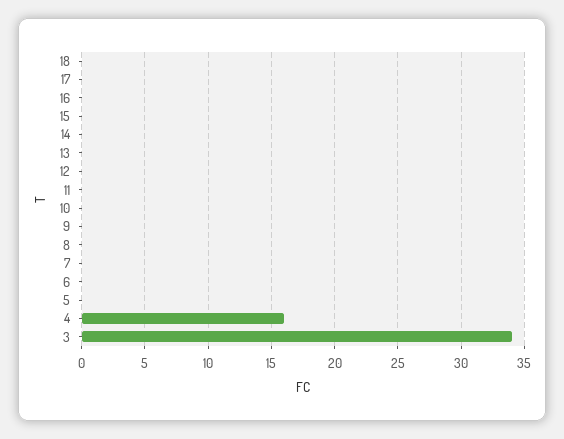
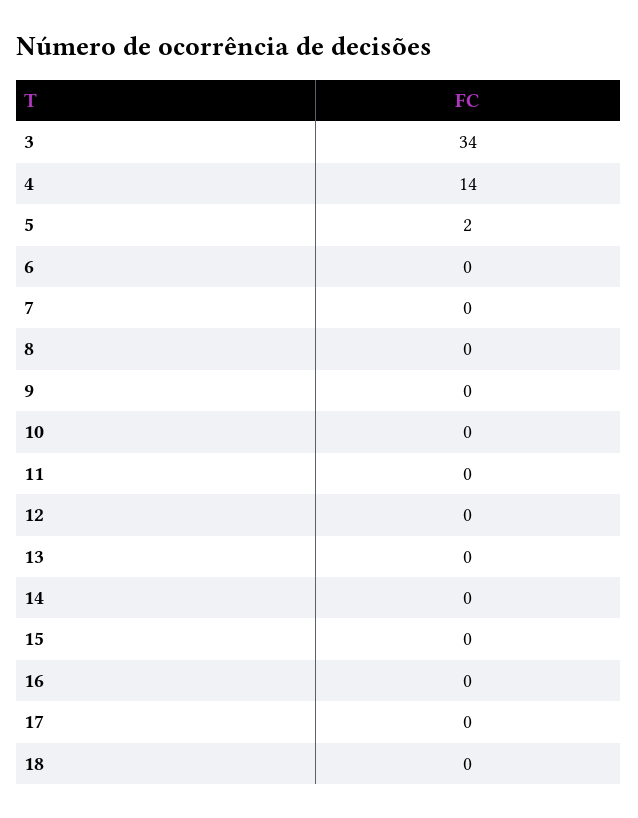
  {
    "18": 0,
    "17": 0,
    "16": 0,
    "15": 0,
    "14": 0,
    "13": 0,
    "12": 0,
    "11": 0,
    "10": 0,
    "9": 0,
    "8": 0,
    "7": 0,
    "6": 0,
-   "5": 0,
+   "5": 2,
-   "4": 16,
+   "4": 14,
    "3": 34
  }

